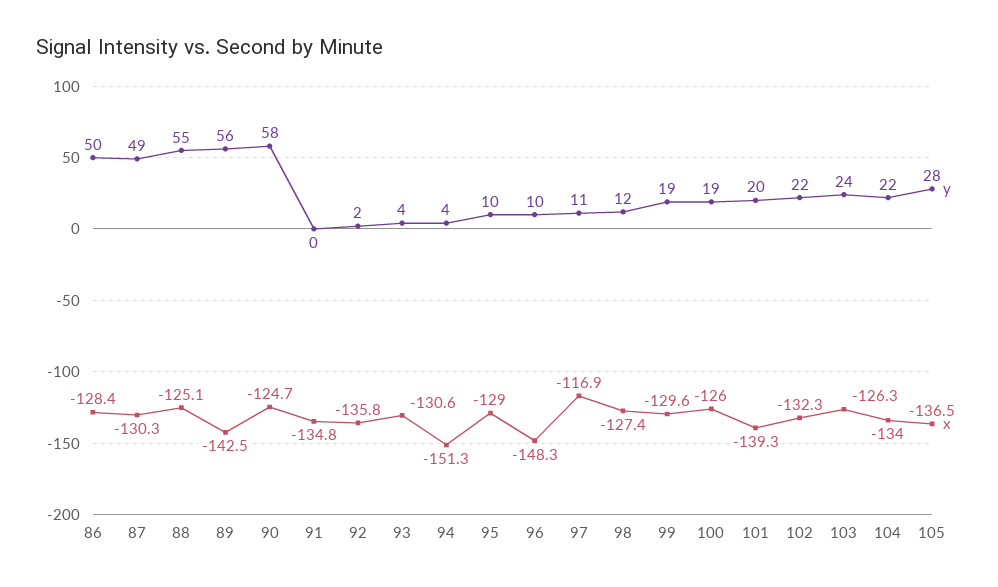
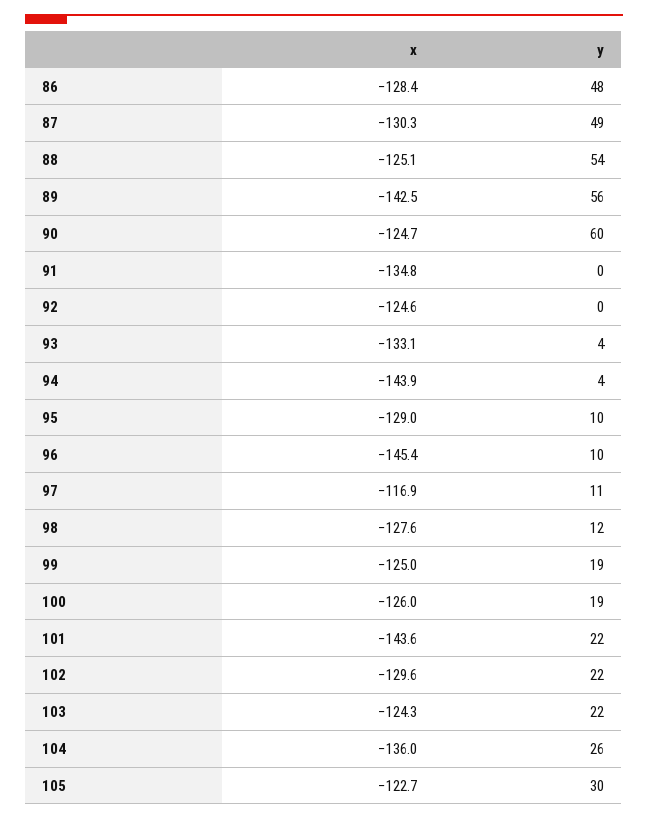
  {
    "y": {
-     "86": 50,
+     "86": 48,
      "87": 49,
-     "88": 55,
+     "88": 54,
      "89": 56,
-     "90": 58,
+     "90": 60,
      "91": 0,
-     "92": 2,
+     "92": 0,
      "93": 4,
      "94": 4,
      "95": 10,
      "96": 10,
      "97": 11,
      "98": 12,
      "99": 19,
      "100": 19,
-     "101": 20,
+     "101": 22,
      "102": 22,
-     "103": 24,
+     "103": 22,
-     "104": 22,
+     "104": 26,
-     "105": 28
+     "105": 30
    },
    "x": {
      "86": -128.4,
      "87": -130.3,
      "88": -125.1,
      "89": -142.5,
      "90": -124.7,
      "91": -134.8,
-     "92": -135.8,
+     "92": -124.6,
-     "93": -130.6,
+     "93": -133.1,
-     "94": -151.3,
+     "94": -143.9,
      "95": -129,
-     "96": -148.3,
+     "96": -145.4,
      "97": -116.9,
-     "98": -127.4,
+     "98": -127.6,
-     "99": -129.6,
+     "99": -125,
      "100": -126,
-     "101": -139.3,
+     "101": -143.6,
-     "102": -132.3,
+     "102": -129.6,
-     "103": -126.3,
+     "103": -124.3,
-     "104": -134,
+     "104": -136,
-     "105": -136.5
+     "105": -122.7
    }
  }

